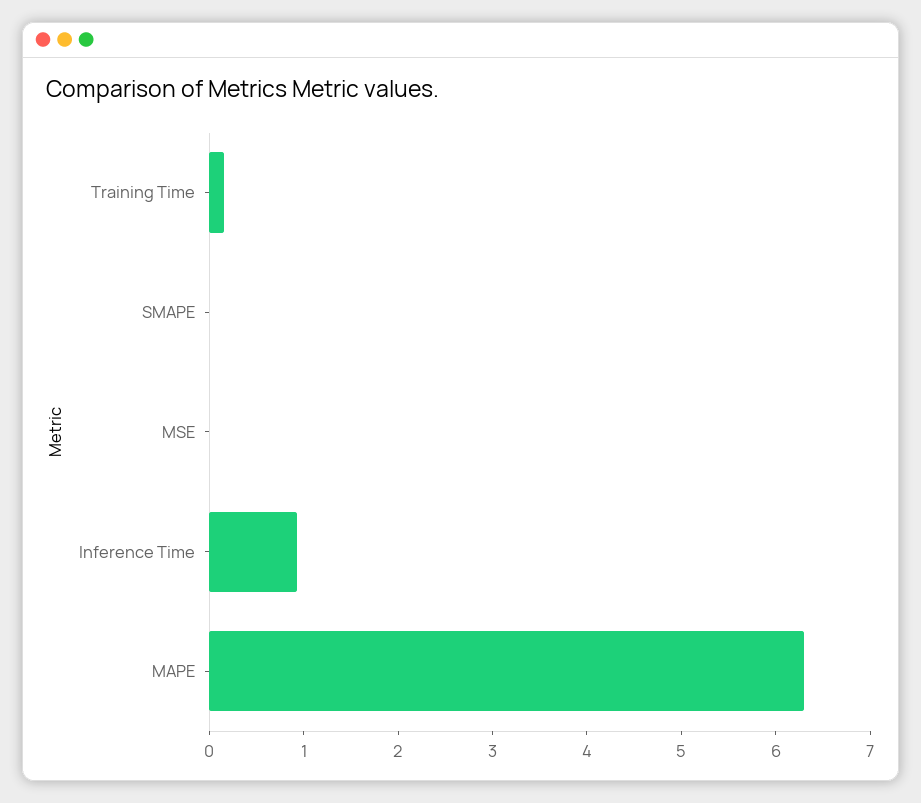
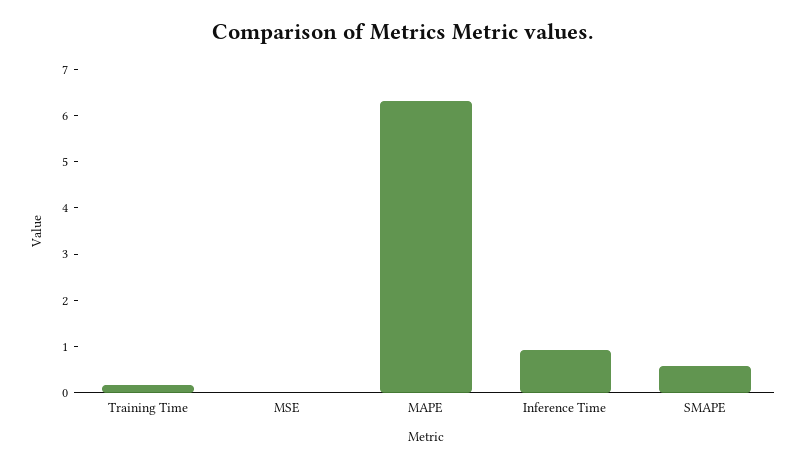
  {
    "Training Time": 0.2,
-   "SMAPE": 0,
+   "SMAPE": 0.6,
    "MSE": 0,
    "Inference Time": 1,
    "MAPE": 6.4
  }

